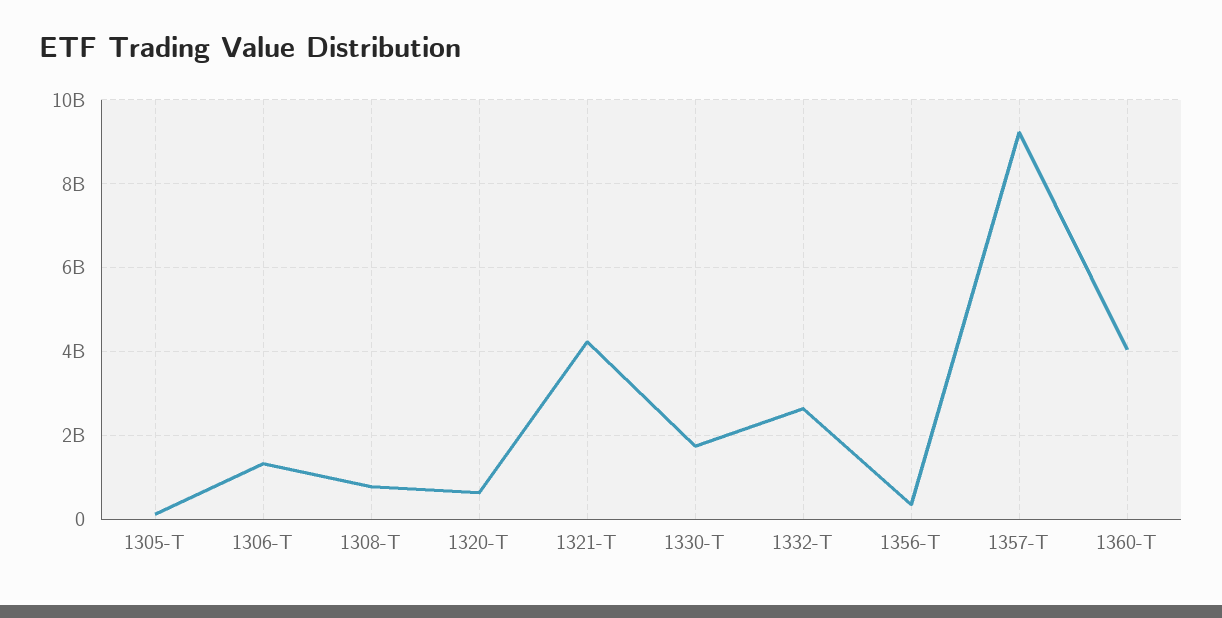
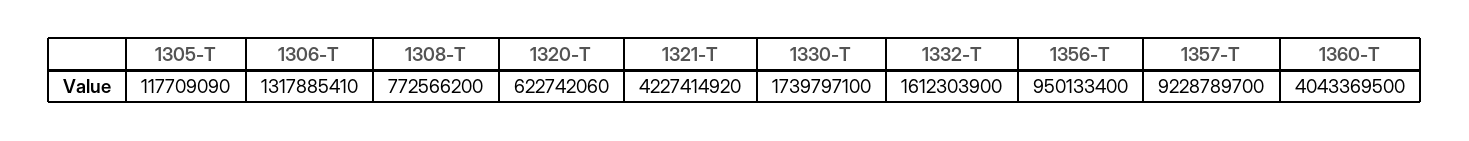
  {
    "1305-T": 117709090,
    "1306-T": 1317885410,
    "1308-T": 772566200,
    "1320-T": 622742060,
    "1321-T": 4227414920,
    "1330-T": 1739797100,
-   "1332-T": 2600000000,
+   "1332-T": 1612303900,
-   "1356-T": 400000000,
+   "1356-T": 950133400,
    "1357-T": 9228789700,
    "1360-T": 4043369500
  }

